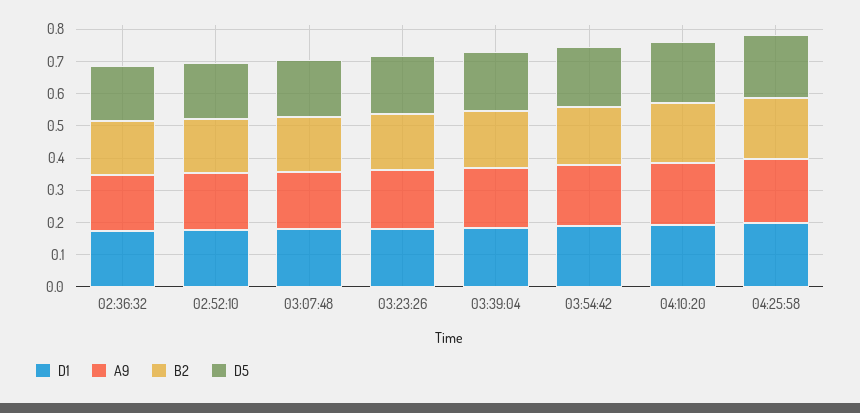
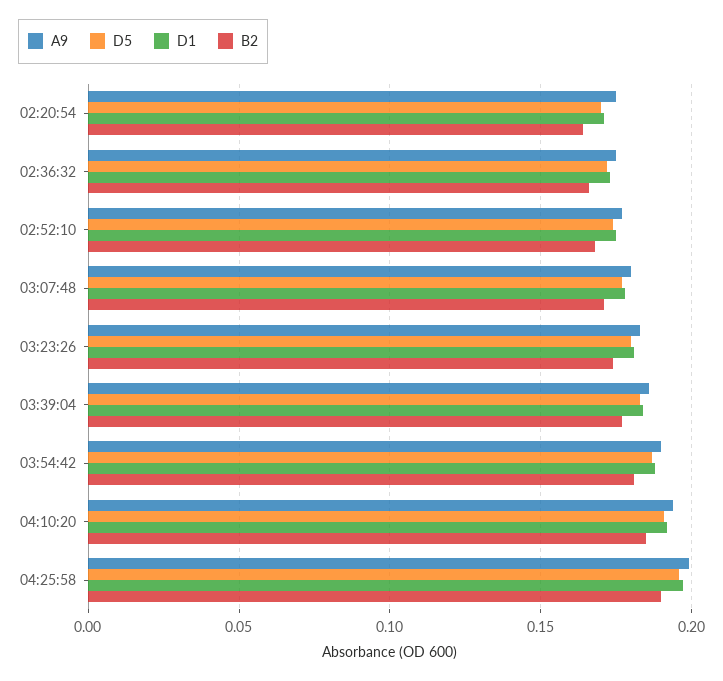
  {
    "D1": {
      "02:36:32": 0.175,
      "02:52:10": 0.175,
      "03:07:48": 0.18,
      "03:23:26": 0.18,
      "03:39:04": 0.185,
      "03:54:42": 0.19,
      "04:10:20": 0.19,
-     "04:25:58": 0.195
+     "04:25:58": 0.195,
+     "02:20:54": 0.17
    },
    "A9": {
      "02:36:32": 0.175,
      "02:52:10": 0.175,
      "03:07:48": 0.18,
      "03:23:26": 0.185,
      "03:39:04": 0.185,
      "03:54:42": 0.19,
      "04:10:20": 0.195,
-     "04:25:58": 0.2
+     "04:25:58": 0.2,
+     "02:20:54": 0.175
    },
    "B2": {
      "02:36:32": 0.165,
      "02:52:10": 0.17,
      "03:07:48": 0.17,
      "03:23:26": 0.175,
      "03:39:04": 0.175,
      "03:54:42": 0.18,
      "04:10:20": 0.185,
-     "04:25:58": 0.19
+     "04:25:58": 0.19,
+     "02:20:54": 0.165
    },
    "D5": {
      "02:36:32": 0.17,
      "02:52:10": 0.175,
      "03:07:48": 0.175,
      "03:23:26": 0.18,
      "03:39:04": 0.185,
      "03:54:42": 0.185,
      "04:10:20": 0.19,
-     "04:25:58": 0.195
+     "04:25:58": 0.195,
+     "02:20:54": 0.17
    }
  }

